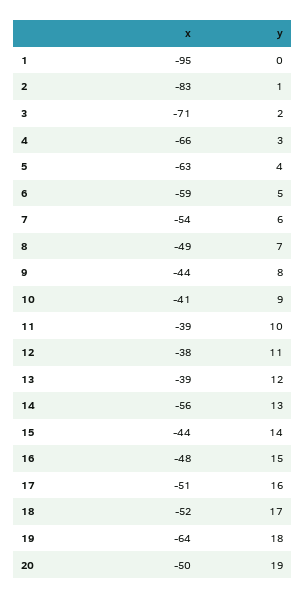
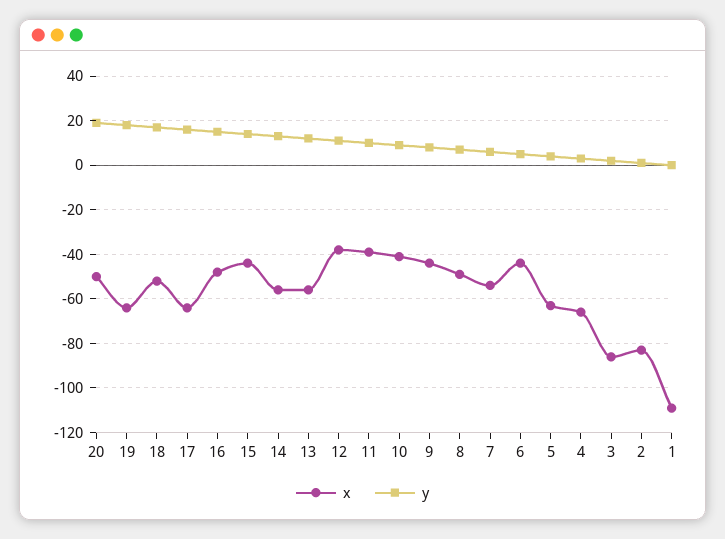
  {
    "x": {
-     "1": -95,
+     "1": -110,
      "2": -83,
-     "3": -71,
+     "3": -85,
      "4": -66,
      "5": -63,
-     "6": -59,
+     "6": -45,
      "7": -54,
      "8": -49,
      "9": -44,
      "10": -41,
      "11": -39,
      "12": -38,
-     "13": -39,
+     "13": -55,
      "14": -56,
      "15": -44,
      "16": -48,
-     "17": -51,
+     "17": -65,
      "18": -52,
      "19": -64,
      "20": -50
    },
    "y": {
      "1": 0,
      "2": 1,
      "3": 2,
      "4": 3,
      "5": 4,
      "6": 5,
      "7": 6,
      "8": 7,
      "9": 8,
      "10": 9,
      "11": 10,
      "12": 11,
      "13": 12,
      "14": 13,
      "15": 14,
      "16": 15,
      "17": 16,
      "18": 17,
      "19": 18,
      "20": 19
    }
  }

